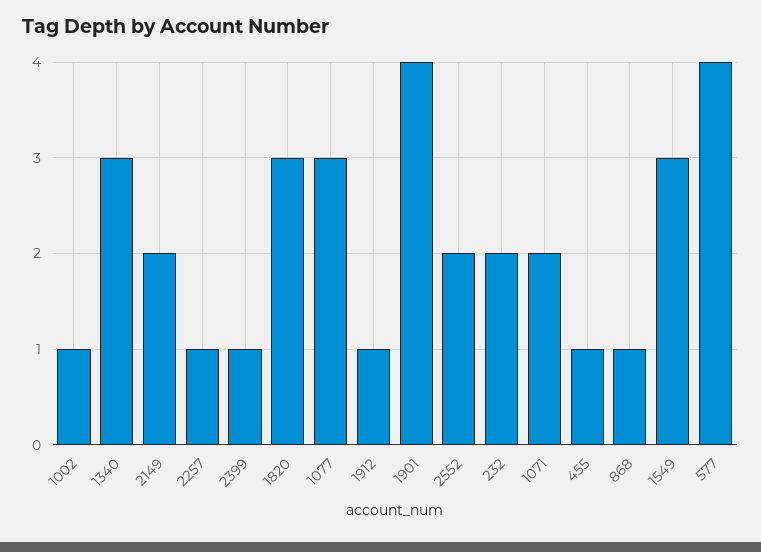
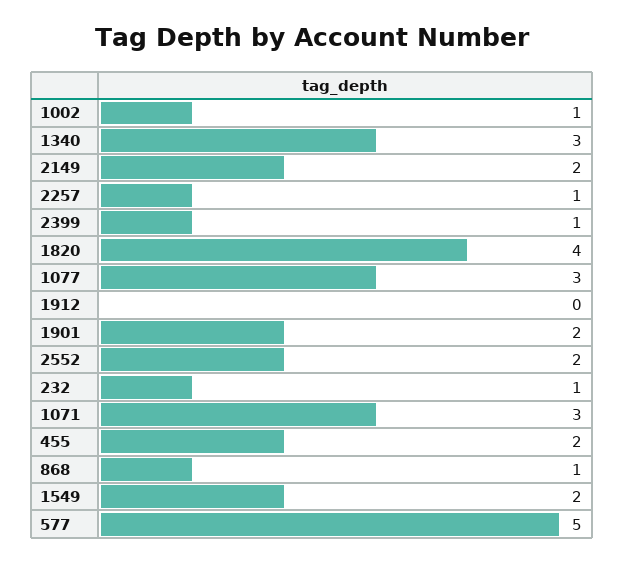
  {
    "1002": 1,
    "1340": 3,
    "2149": 2,
    "2257": 1,
    "2399": 1,
-   "1820": 3,
+   "1820": 4,
    "1077": 3,
-   "1912": 1,
+   "1912": 0,
-   "1901": 4,
+   "1901": 2,
    "2552": 2,
-   "232": 2,
+   "232": 1,
-   "1071": 2,
+   "1071": 3,
-   "455": 1,
+   "455": 2,
    "868": 1,
-   "1549": 3,
+   "1549": 2,
-   "577": 4
+   "577": 5
  }

